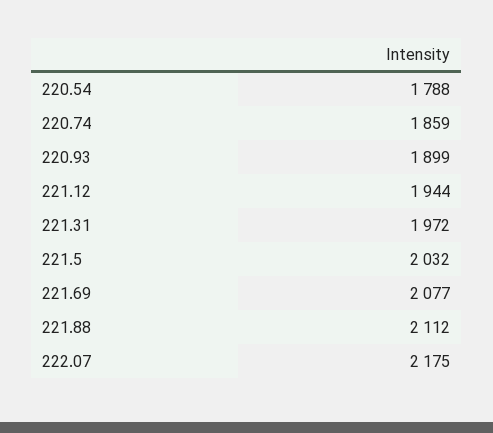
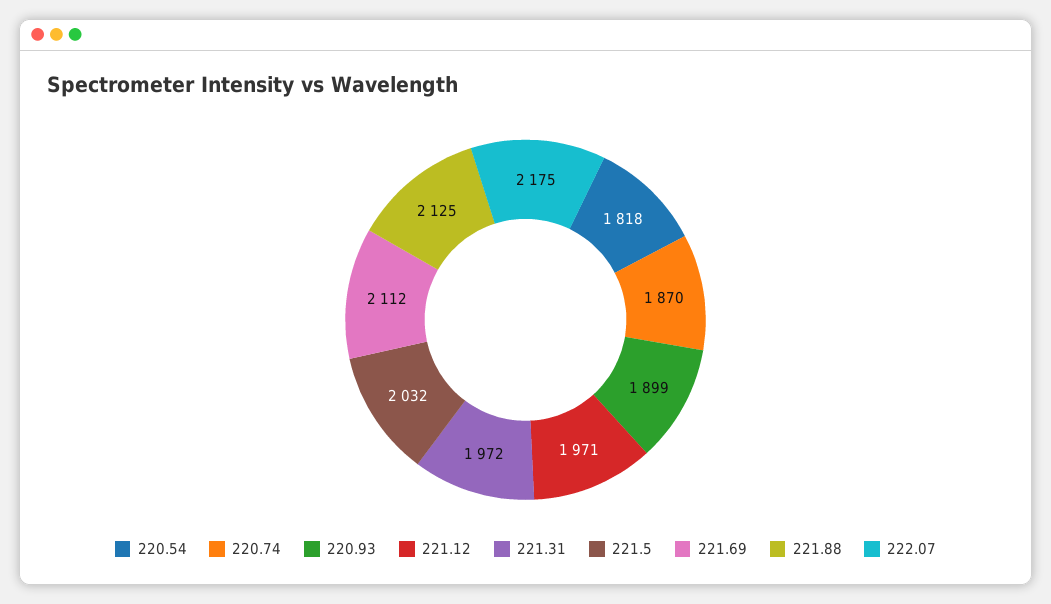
  {
-   "220.54": 1788,
+   "220.54": 1818,
-   "220.74": 1859,
+   "220.74": 1870,
    "220.93": 1899,
-   "221.12": 1944,
+   "221.12": 1971,
    "221.31": 1972,
    "221.5": 2032,
-   "221.69": 2077,
+   "221.69": 2112,
-   "221.88": 2112,
+   "221.88": 2125,
    "222.07": 2175
  }

